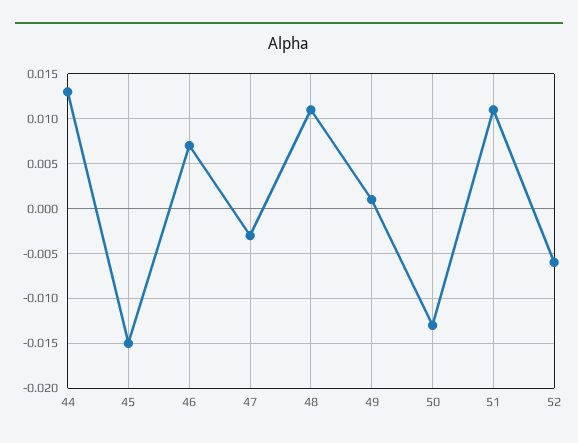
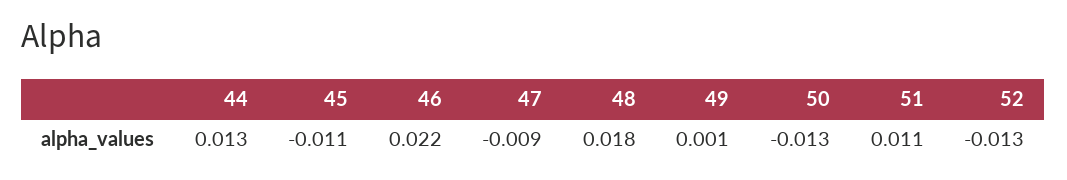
  {
    "44": 0.013,
-   "45": -0.015,
+   "45": -0.011,
-   "46": 0.007,
+   "46": 0.022,
-   "47": -0.003,
+   "47": -0.009,
-   "48": 0.011,
+   "48": 0.018,
    "49": 0.001,
    "50": -0.013,
    "51": 0.011,
-   "52": -0.006
+   "52": -0.013
  }

